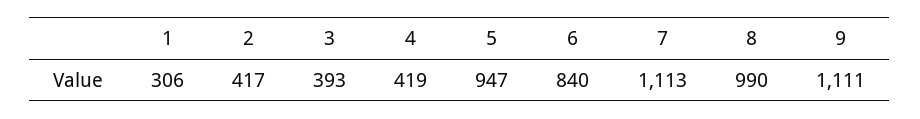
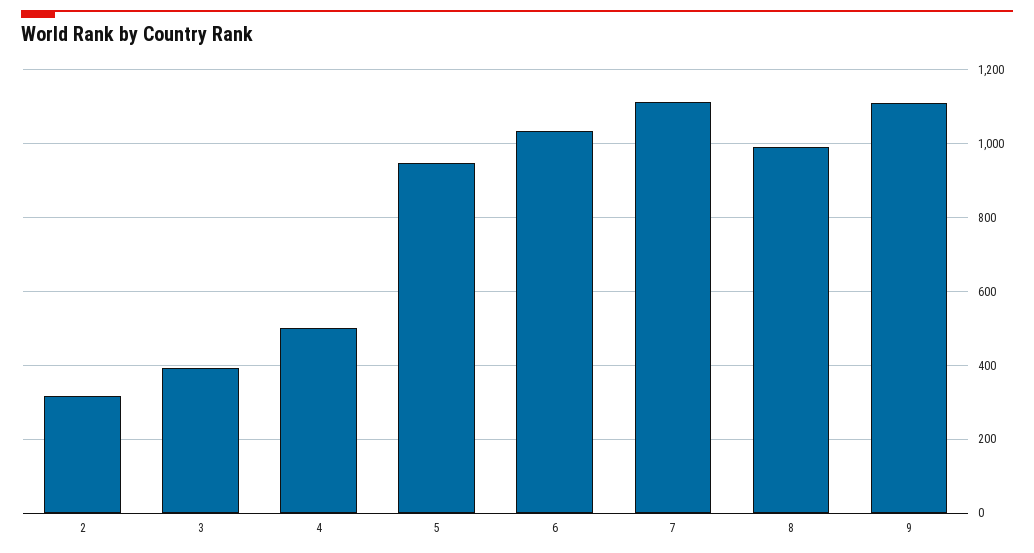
  {
-   "1": 306,
-   "2": 417,
+   "2": 320,
    "3": 393,
-   "4": 419,
+   "4": 500,
    "5": 947,
-   "6": 840,
+   "6": 1040,
    "7": 1113,
    "8": 990,
    "9": 1111
  }

